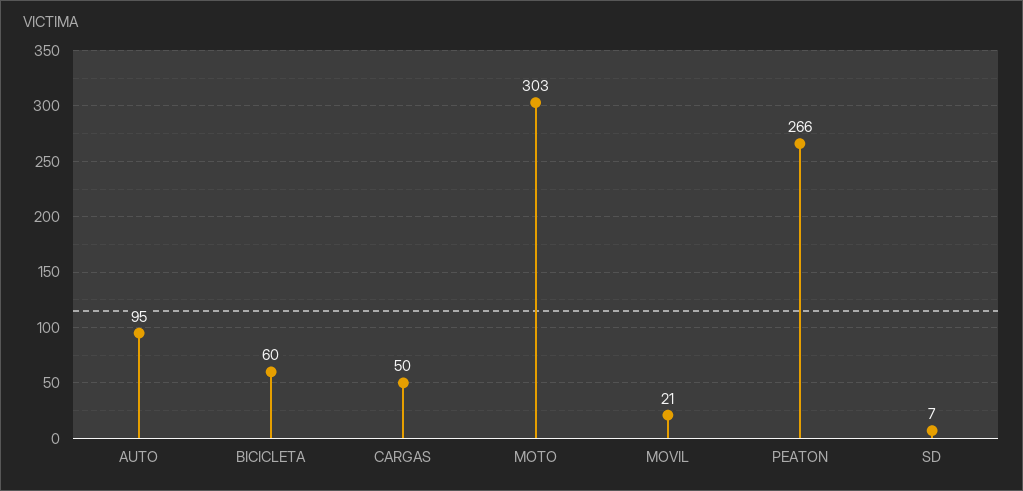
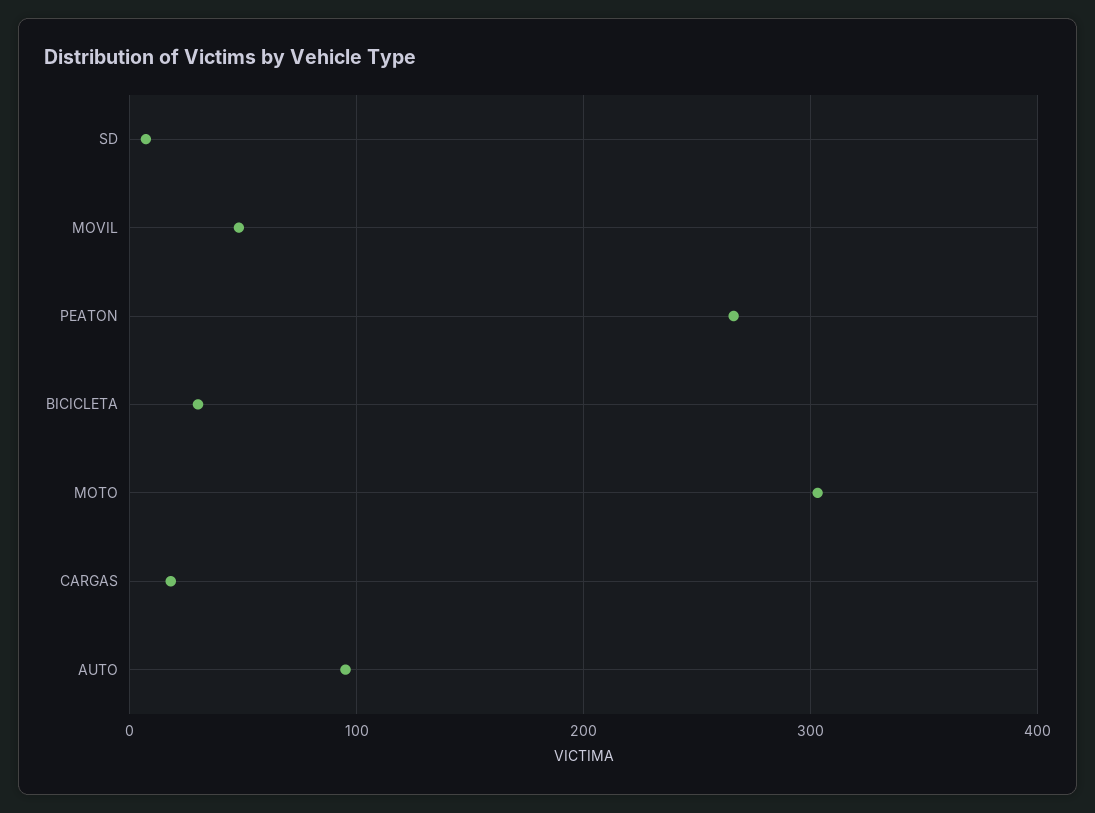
  {
    "AUTO": 95,
-   "BICICLETA": 60,
+   "BICICLETA": 30,
-   "CARGAS": 50,
+   "CARGAS": 20,
    "MOTO": 303,
-   "MOVIL": 21,
+   "MOVIL": 50,
    "PEATON": 266,
    "SD": 7
  }

